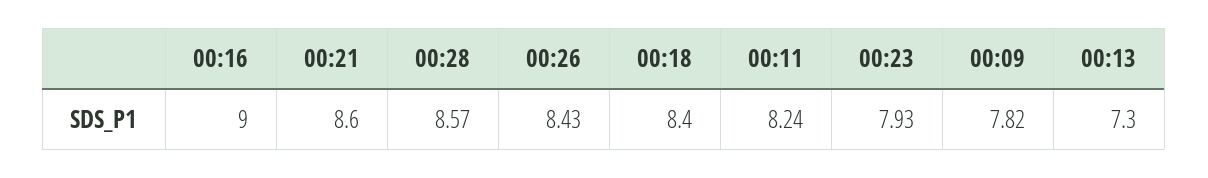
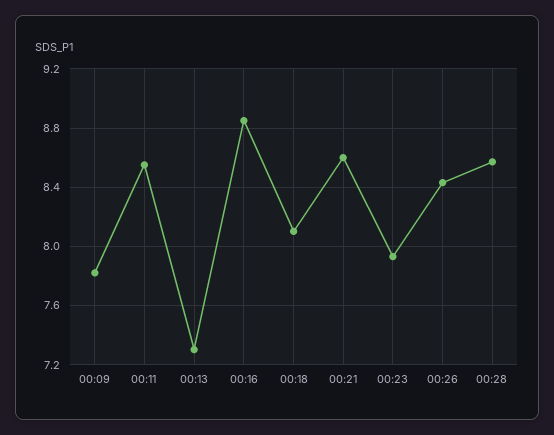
  {
-   "00:16": 9,
+   "00:16": 8.85,
    "00:21": 8.6,
    "00:28": 8.57,
    "00:26": 8.43,
-   "00:18": 8.4,
+   "00:18": 8.1,
-   "00:11": 8.24,
+   "00:11": 8.55,
    "00:23": 7.93,
    "00:09": 7.82,
    "00:13": 7.3
  }

